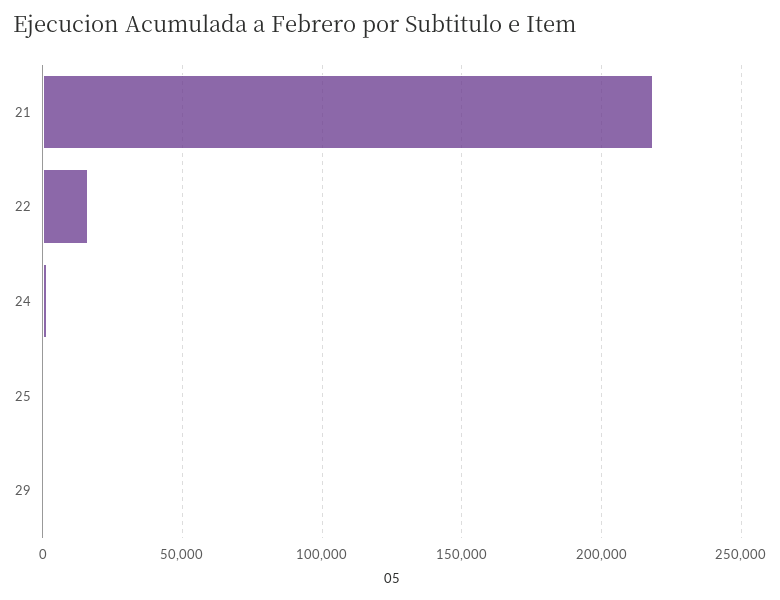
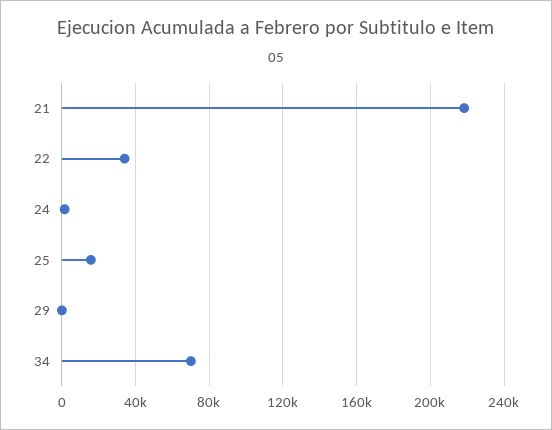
  {
    "21": 220000,
-   "22": 15000,
+   "22": 35000,
    "24": 0,
-   "25": 0,
+   "25": 15000,
-   "29": 0
+   "29": 0,
+   "34": 70000
  }

